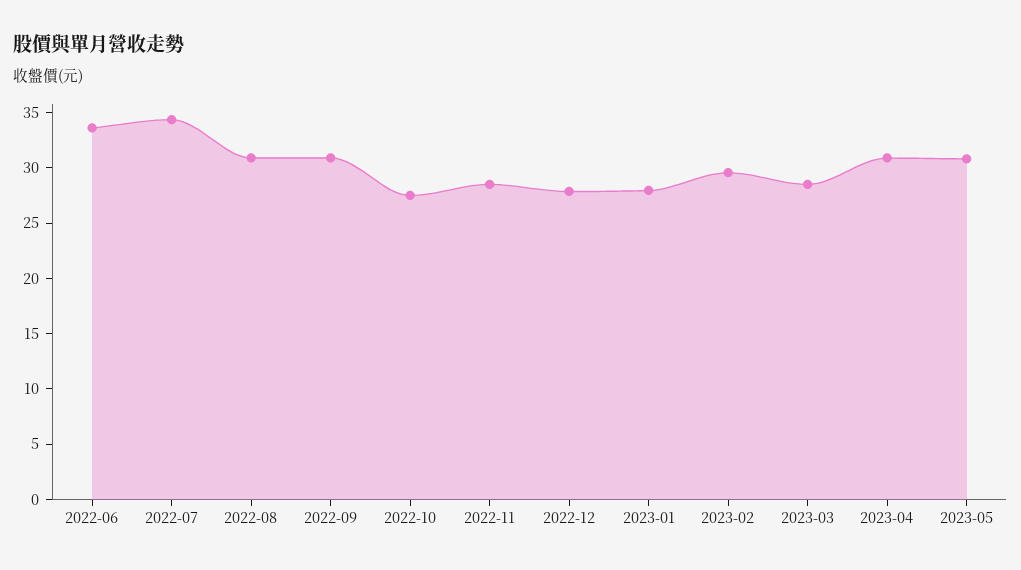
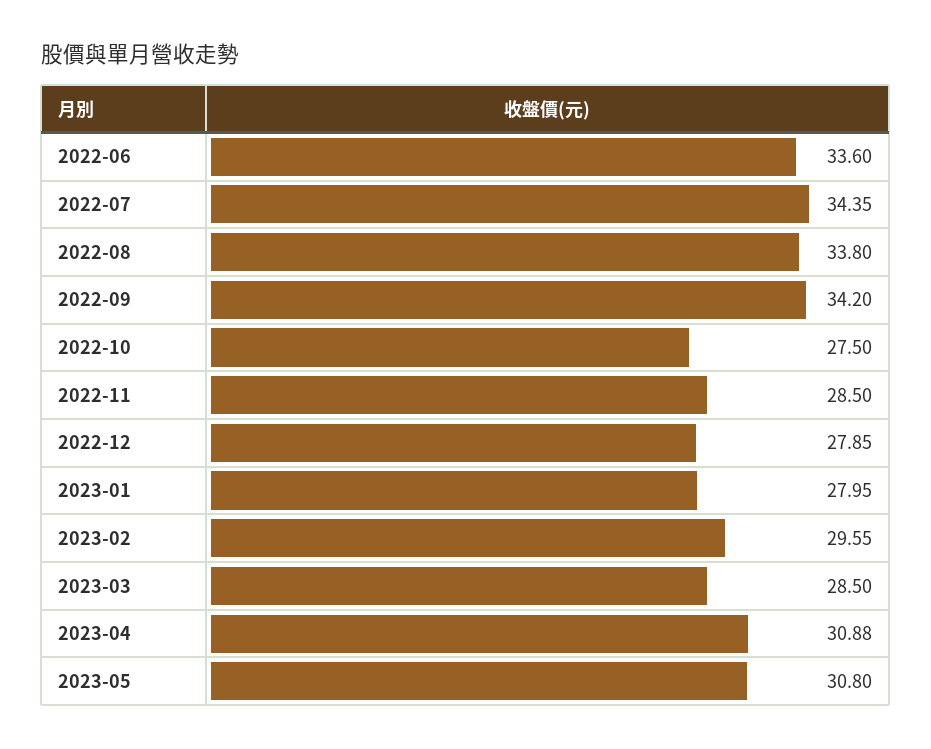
  {
    "2022-06": 33.6,
    "2022-07": 34.35,
-   "2022-08": 31,
+   "2022-08": 33.8,
-   "2022-09": 31,
+   "2022-09": 34.2,
    "2022-10": 27.5,
    "2022-11": 28.5,
    "2022-12": 27.85,
    "2023-01": 27.95,
    "2023-02": 29.55,
    "2023-03": 28.5,
    "2023-04": 30.88,
    "2023-05": 30.8
  }

